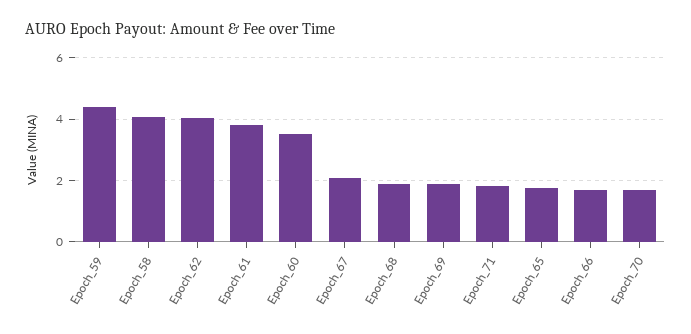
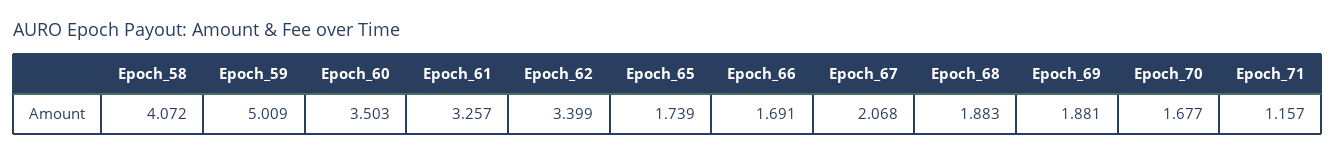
  {
-   "Epoch_59": 4.4,
+   "Epoch_59": 5.009,
    "Epoch_58": 4.072,
-   "Epoch_62": 4,
+   "Epoch_62": 3.399,
-   "Epoch_61": 3.8,
+   "Epoch_61": 3.257,
    "Epoch_60": 3.503,
    "Epoch_67": 2.068,
    "Epoch_68": 1.883,
    "Epoch_69": 1.881,
-   "Epoch_71": 1.8,
+   "Epoch_71": 1.157,
    "Epoch_65": 1.739,
    "Epoch_66": 1.691,
    "Epoch_70": 1.677
  }

